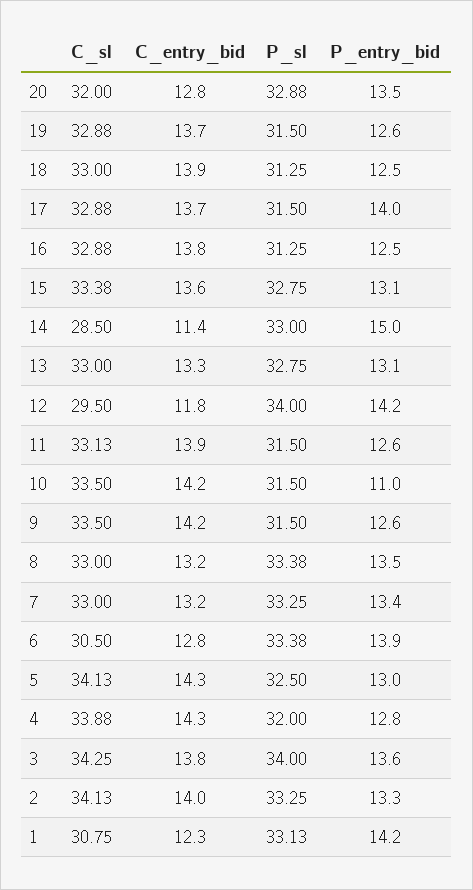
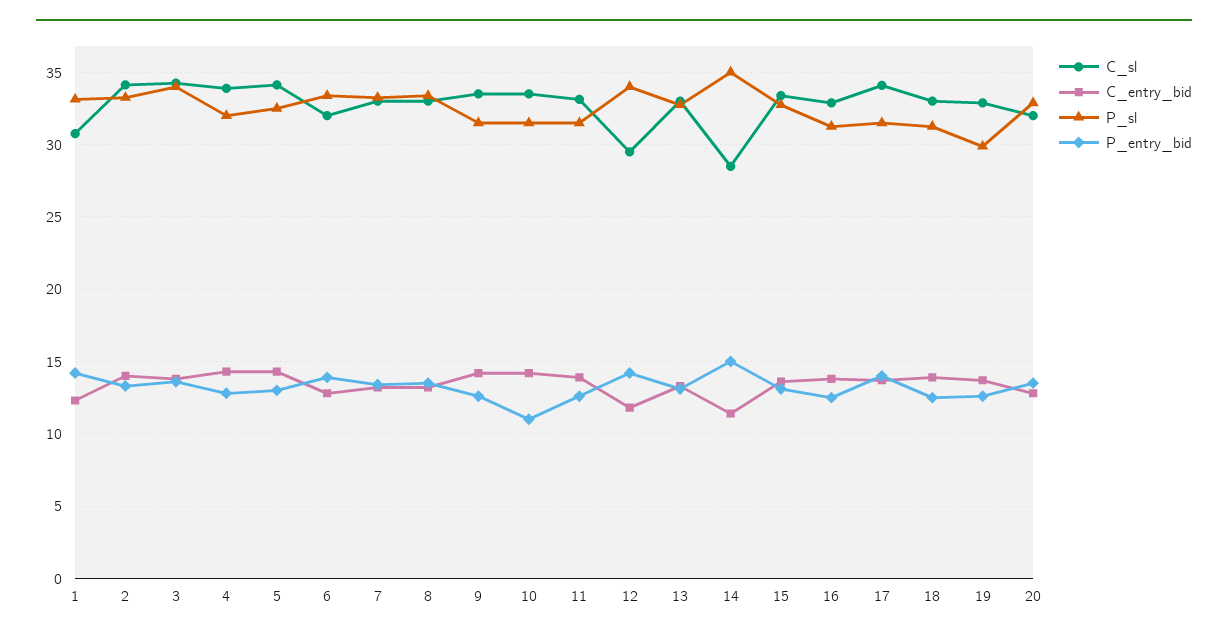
  {
    "C_sl": {
      "20": 32,
      "19": 32.88,
      "18": 33,
-     "17": 32.88,
+     "17": 34,
      "16": 32.88,
      "15": 33.38,
      "14": 28.5,
      "13": 33,
      "12": 29.5,
      "11": 33.13,
      "10": 33.5,
      "9": 33.5,
      "8": 33,
      "7": 33,
-     "6": 30.5,
+     "6": 32,
      "5": 34.13,
      "4": 33.88,
      "3": 34.25,
      "2": 34.13,
      "1": 30.75
    },
    "C_entry_bid": {
      "20": 12.8,
      "19": 13.7,
      "18": 13.9,
      "17": 13.7,
      "16": 13.8,
      "15": 13.6,
      "14": 11.4,
      "13": 13.3,
      "12": 11.8,
      "11": 13.9,
      "10": 14.2,
      "9": 14.2,
      "8": 13.2,
      "7": 13.2,
      "6": 12.8,
      "5": 14.3,
      "4": 14.3,
      "3": 13.8,
      "2": 14,
      "1": 12.3
    },
    "P_sl": {
      "20": 32.88,
-     "19": 31.5,
+     "19": 30,
      "18": 31.25,
      "17": 31.5,
      "16": 31.25,
      "15": 32.75,
-     "14": 33,
+     "14": 35,
      "13": 32.75,
      "12": 34,
      "11": 31.5,
      "10": 31.5,
      "9": 31.5,
      "8": 33.38,
      "7": 33.25,
      "6": 33.38,
      "5": 32.5,
      "4": 32,
      "3": 34,
      "2": 33.25,
      "1": 33.13
    },
    "P_entry_bid": {
      "20": 13.5,
      "19": 12.6,
      "18": 12.5,
      "17": 14,
      "16": 12.5,
      "15": 13.1,
      "14": 15,
      "13": 13.1,
      "12": 14.2,
      "11": 12.6,
      "10": 11,
      "9": 12.6,
      "8": 13.5,
      "7": 13.4,
      "6": 13.9,
      "5": 13,
      "4": 12.8,
      "3": 13.6,
      "2": 13.3,
      "1": 14.2
    }
  }

